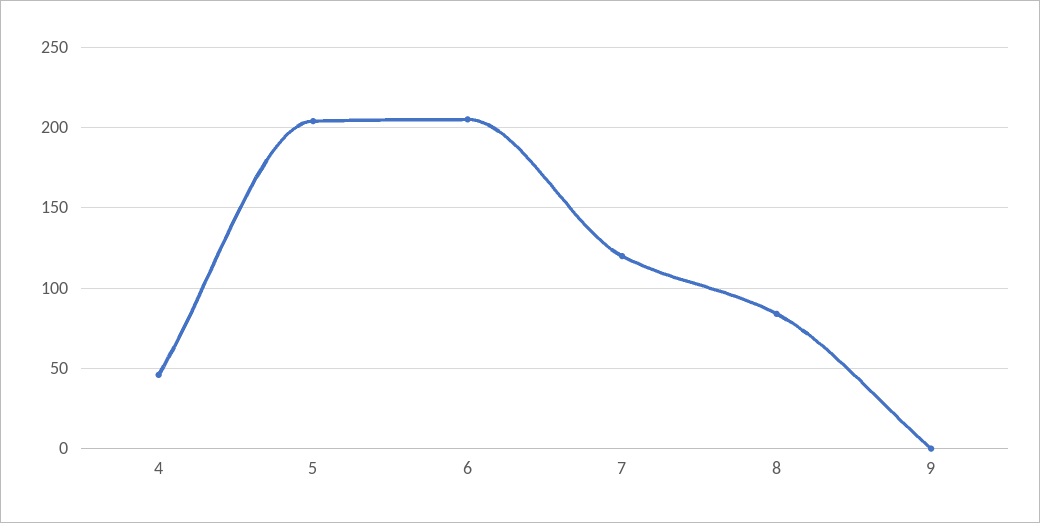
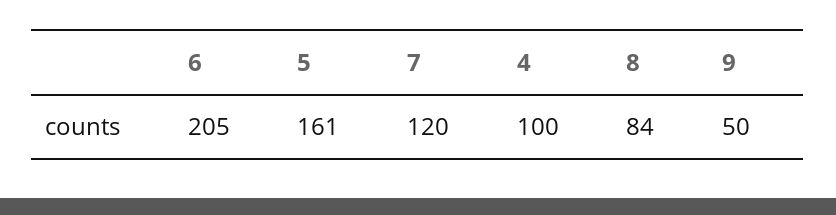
  {
-   "4": 45,
+   "4": 100,
-   "5": 205,
+   "5": 161,
    "6": 205,
    "7": 120,
    "8": 84,
-   "9": 0
+   "9": 50
  }

